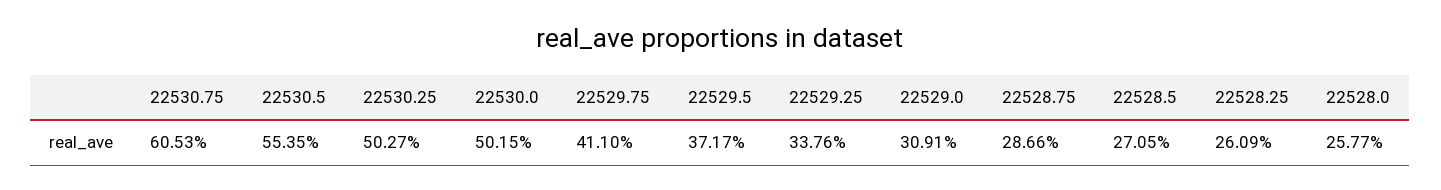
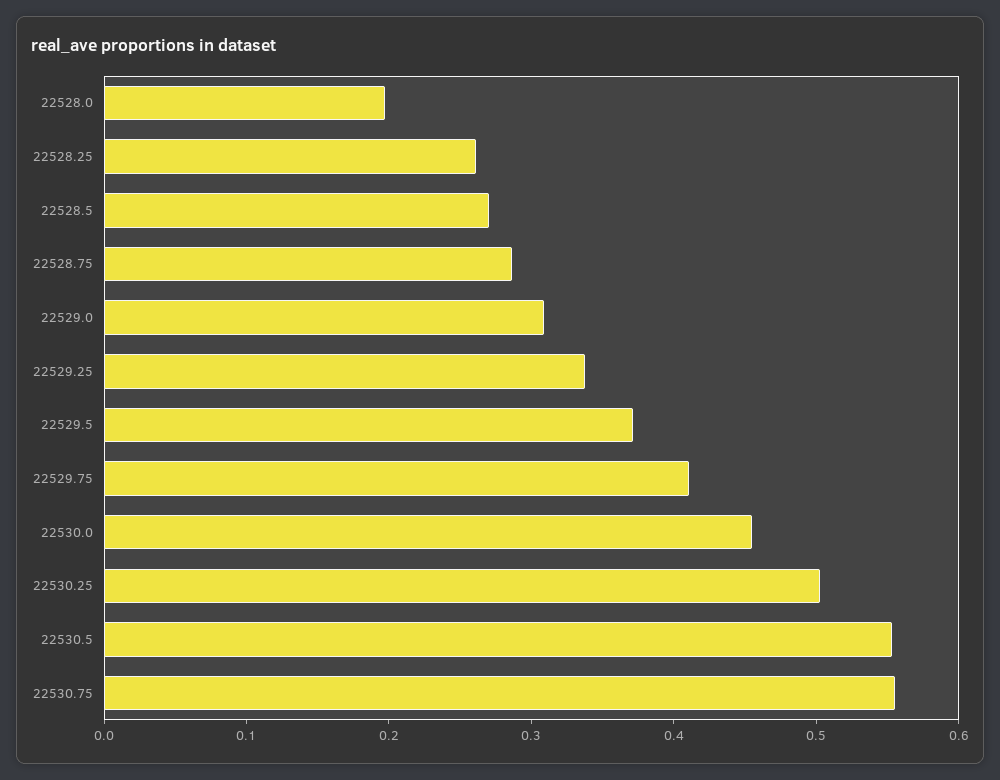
  {
-   "22530.75": 0.6053,
+   "22530.75": 0.56,
    "22530.5": 0.5535,
    "22530.25": 0.5027,
-   "22530.0": 0.5015,
+   "22530.0": 0.46,
    "22529.75": 0.411,
    "22529.5": 0.3717,
    "22529.25": 0.3376,
    "22529.0": 0.3091,
    "22528.75": 0.2866,
    "22528.5": 0.2705,
    "22528.25": 0.2609,
-   "22528.0": 0.2577
+   "22528.0": 0.2
  }

